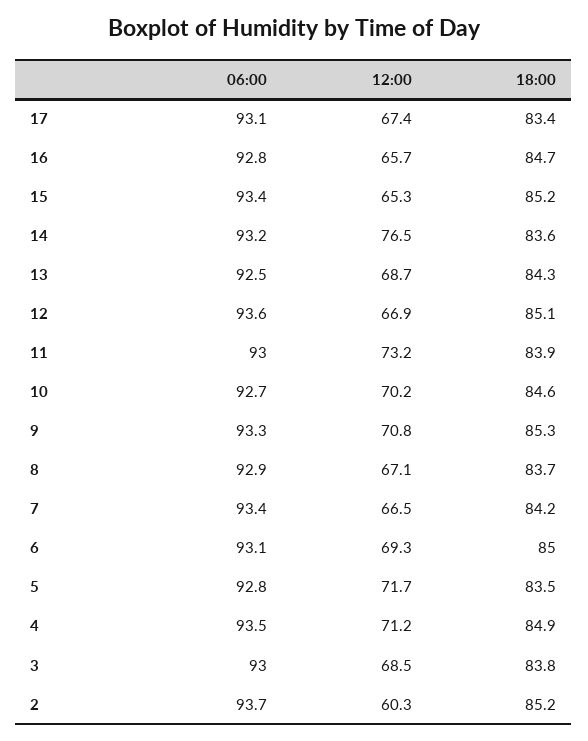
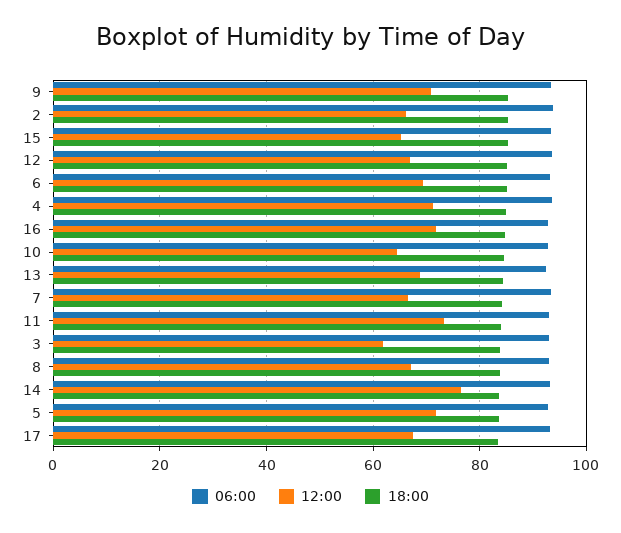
  {
    "06:00": {
      "17": 93.1,
      "16": 92.8,
      "15": 93.4,
      "14": 93.2,
      "13": 92.5,
      "12": 93.6,
      "11": 93,
      "10": 92.7,
      "9": 93.3,
      "8": 92.9,
      "7": 93.4,
      "6": 93.1,
      "5": 92.8,
      "4": 93.5,
      "3": 93,
      "2": 93.7
    },
    "12:00": {
      "17": 67.4,
-     "16": 65.7,
+     "16": 72,
      "15": 65.3,
      "14": 76.5,
      "13": 68.7,
      "12": 66.9,
      "11": 73.2,
-     "10": 70.2,
+     "10": 64,
      "9": 70.8,
      "8": 67.1,
      "7": 66.5,
      "6": 69.3,
      "5": 71.7,
      "4": 71.2,
-     "3": 68.5,
+     "3": 62,
-     "2": 60.3
+     "2": 66
    },
    "18:00": {
      "17": 83.4,
      "16": 84.7,
      "15": 85.2,
      "14": 83.6,
      "13": 84.3,
      "12": 85.1,
      "11": 83.9,
      "10": 84.6,
      "9": 85.3,
      "8": 83.7,
      "7": 84.2,
      "6": 85,
      "5": 83.5,
      "4": 84.9,
      "3": 83.8,
      "2": 85.2
    }
  }

